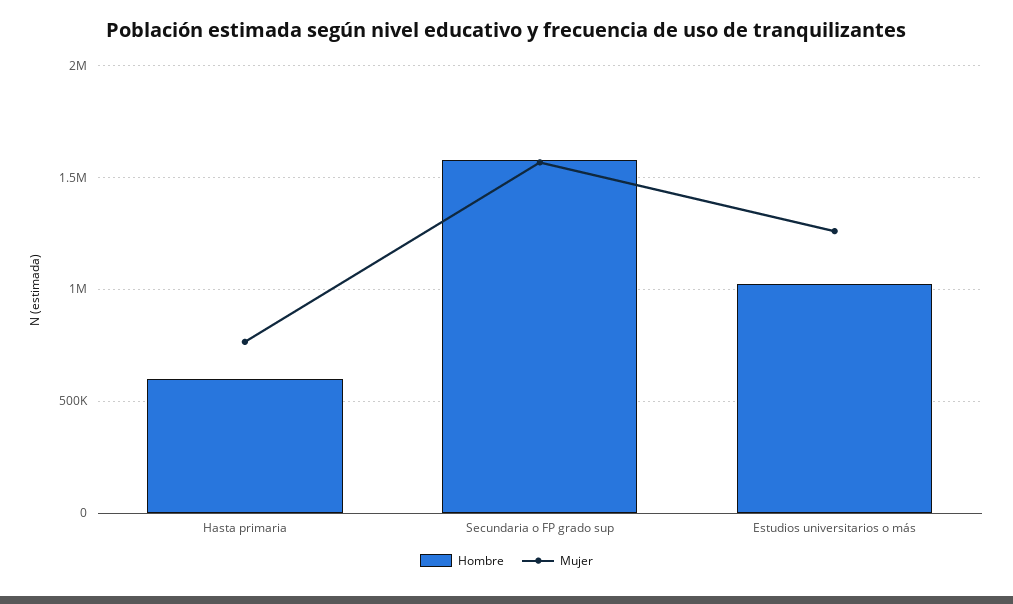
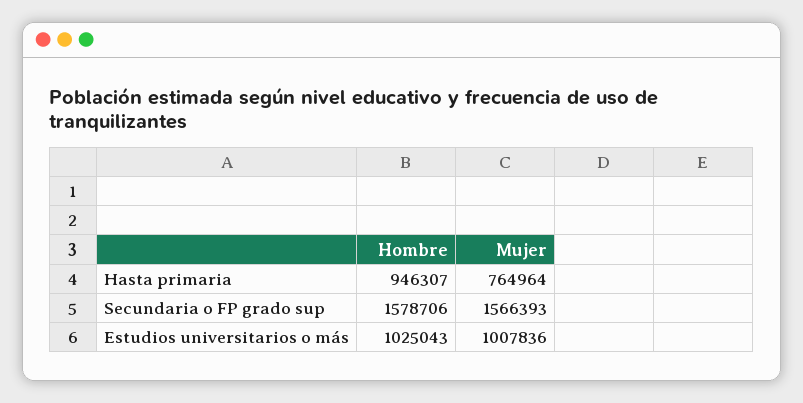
  {
    "Hombre": {
-     "Hasta primaria": 600000,
+     "Hasta primaria": 946307,
      "Secundaria o FP grado sup": 1578706,
      "Estudios universitarios o más": 1025043
    },
    "Mujer": {
      "Hasta primaria": 764964,
      "Secundaria o FP grado sup": 1566393,
-     "Estudios universitarios o más": 1250000
+     "Estudios universitarios o más": 1007836
    }
  }

